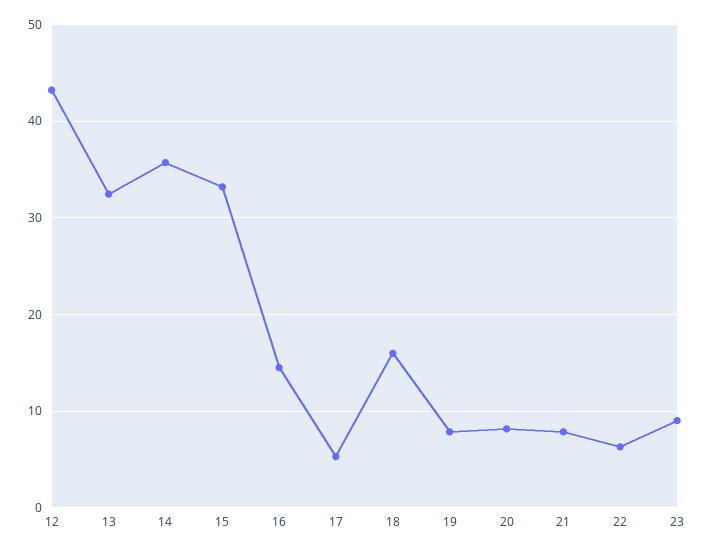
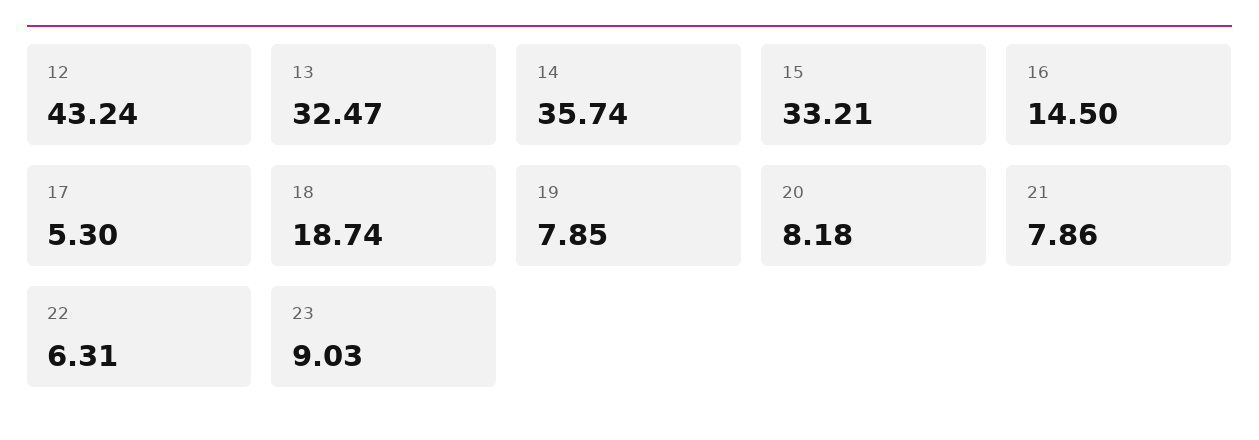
  {
    "12": 43.24,
    "13": 32.47,
    "14": 35.74,
    "15": 33.21,
    "16": 14.5,
    "17": 5.3,
-   "18": 16,
+   "18": 18.74,
    "19": 7.85,
    "20": 8.18,
    "21": 7.86,
    "22": 6.31,
    "23": 9.03
  }

